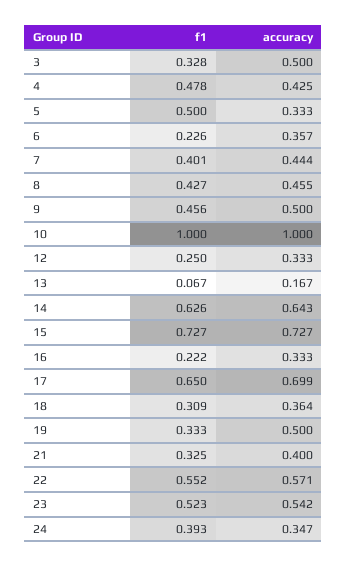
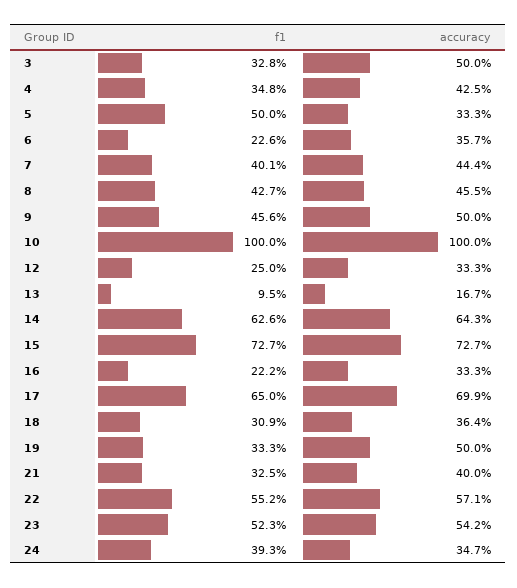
  {
    "f1": {
      "3": 0.328,
-     "4": 0.478,
+     "4": 0.348,
      "5": 0.5,
      "6": 0.226,
      "7": 0.401,
      "8": 0.427,
      "9": 0.456,
      "10": 1,
      "12": 0.25,
-     "13": 0.067,
+     "13": 0.095,
      "14": 0.626,
      "15": 0.727,
      "16": 0.222,
      "17": 0.65,
      "18": 0.309,
      "19": 0.333,
      "21": 0.325,
      "22": 0.552,
      "23": 0.523,
      "24": 0.393
    },
    "accuracy": {
      "3": 0.5,
      "4": 0.425,
      "5": 0.333,
      "6": 0.357,
      "7": 0.444,
      "8": 0.455,
      "9": 0.5,
      "10": 1,
      "12": 0.333,
      "13": 0.167,
      "14": 0.643,
      "15": 0.727,
      "16": 0.333,
      "17": 0.699,
      "18": 0.364,
      "19": 0.5,
      "21": 0.4,
      "22": 0.571,
      "23": 0.542,
      "24": 0.347
    }
  }

